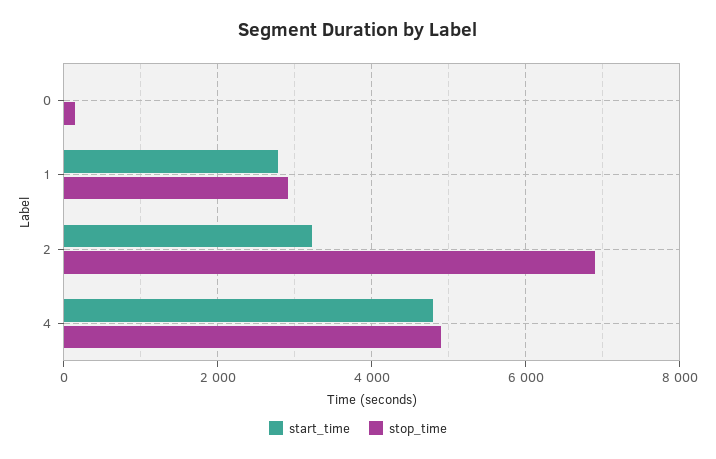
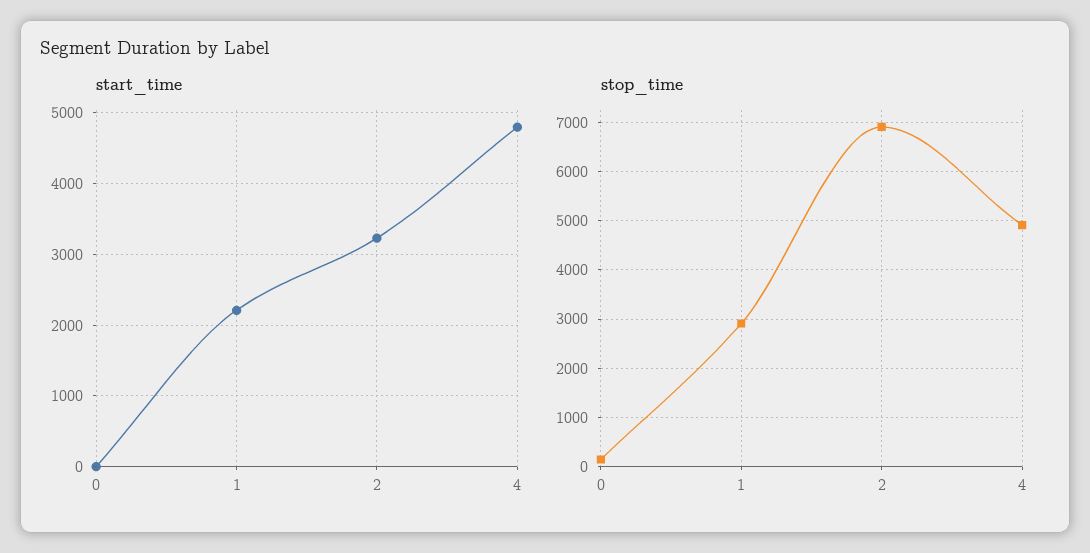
  {
    "start_time": {
      "0": 0,
-     "1": 2800,
+     "1": 2200,
      "2": 3200,
      "4": 4800
    },
    "stop_time": {
      "0": 200,
      "1": 3000,
      "2": 7000,
      "4": 5000
    }
  }

